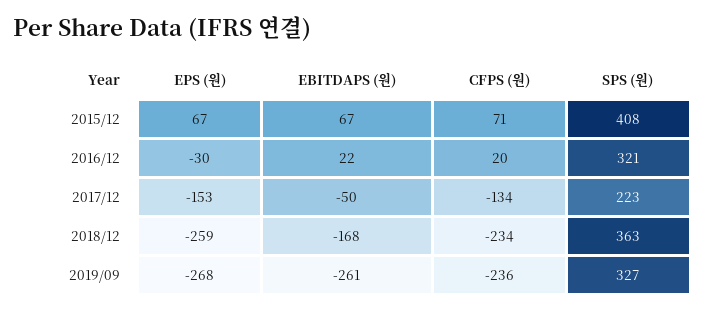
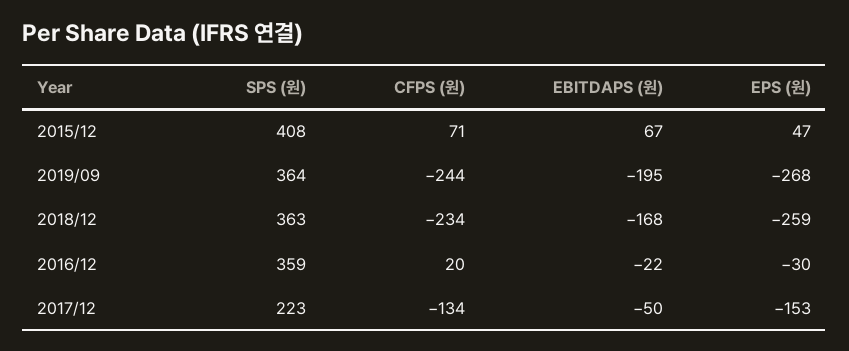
  {
    "EPS (원)": {
-     "2015/12": 67,
+     "2015/12": 47,
      "2016/12": -30,
      "2017/12": -153,
      "2018/12": -259,
      "2019/09": -268
    },
    "EBITDAPS (원)": {
      "2015/12": 67,
-     "2016/12": 22,
+     "2016/12": -22,
      "2017/12": -50,
      "2018/12": -168,
-     "2019/09": -261
+     "2019/09": -195
    },
    "CFPS (원)": {
      "2015/12": 71,
      "2016/12": 20,
      "2017/12": -134,
      "2018/12": -234,
-     "2019/09": -236
+     "2019/09": -244
    },
    "SPS (원)": {
      "2015/12": 408,
-     "2016/12": 321,
+     "2016/12": 359,
      "2017/12": 223,
      "2018/12": 363,
-     "2019/09": 327
+     "2019/09": 364
    }
  }

